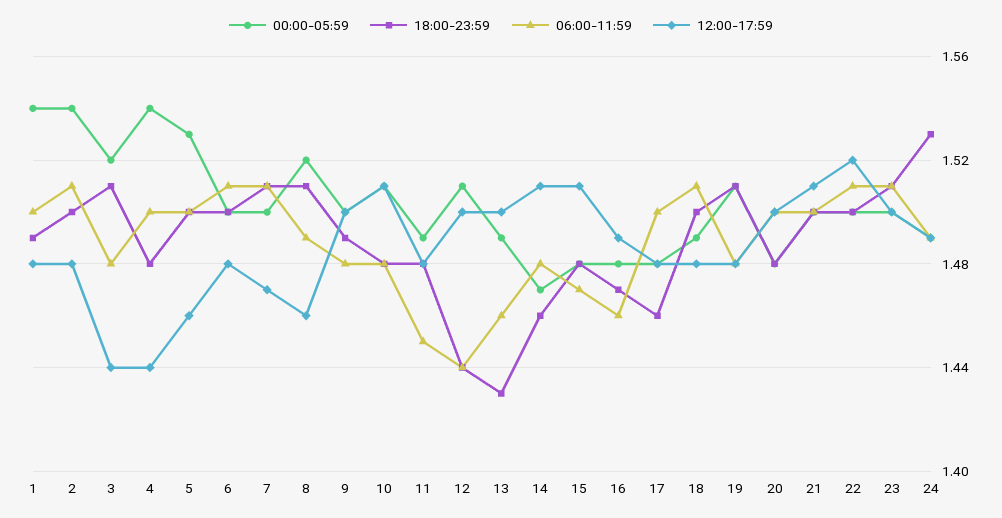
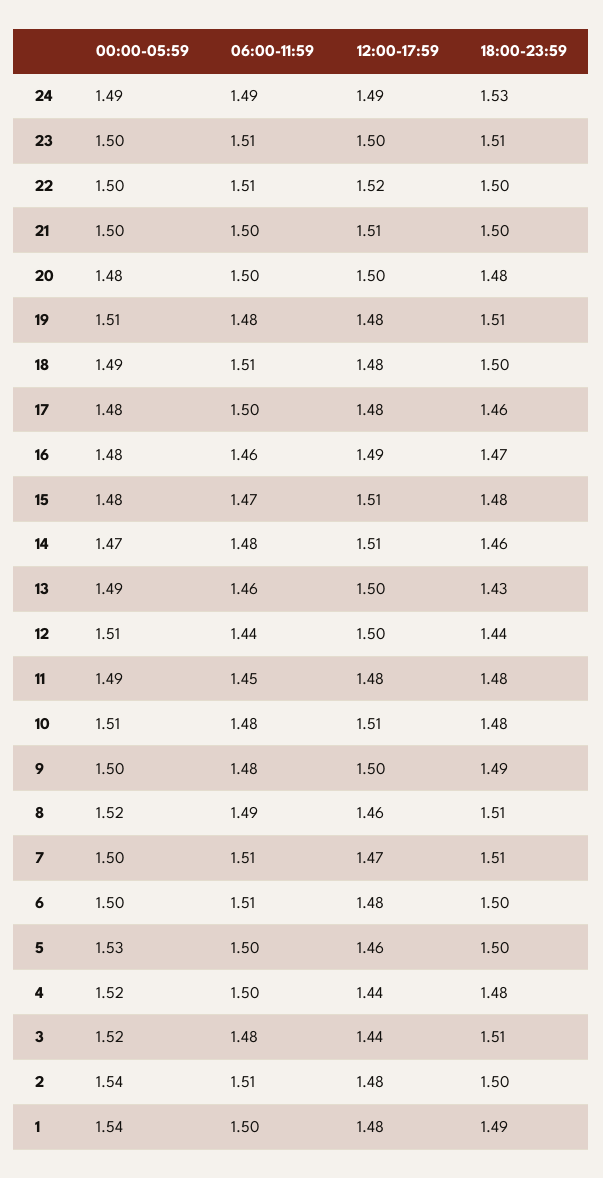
  {
    "00:00-05:59": {
      "1": 1.54,
      "2": 1.54,
      "3": 1.52,
-     "4": 1.54,
+     "4": 1.52,
      "5": 1.53,
      "6": 1.5,
      "7": 1.5,
      "8": 1.52,
      "9": 1.5,
      "10": 1.51,
      "11": 1.49,
      "12": 1.51,
      "13": 1.49,
      "14": 1.47,
      "15": 1.48,
      "16": 1.48,
      "17": 1.48,
      "18": 1.49,
      "19": 1.51,
      "20": 1.48,
      "21": 1.5,
      "22": 1.5,
      "23": 1.5,
      "24": 1.49
    },
    "18:00-23:59": {
      "1": 1.49,
      "2": 1.5,
      "3": 1.51,
      "4": 1.48,
      "5": 1.5,
      "6": 1.5,
      "7": 1.51,
      "8": 1.51,
      "9": 1.49,
      "10": 1.48,
      "11": 1.48,
      "12": 1.44,
      "13": 1.43,
      "14": 1.46,
      "15": 1.48,
      "16": 1.47,
      "17": 1.46,
      "18": 1.5,
      "19": 1.51,
      "20": 1.48,
      "21": 1.5,
      "22": 1.5,
      "23": 1.51,
      "24": 1.53
    },
    "06:00-11:59": {
      "1": 1.5,
      "2": 1.51,
      "3": 1.48,
      "4": 1.5,
      "5": 1.5,
      "6": 1.51,
      "7": 1.51,
      "8": 1.49,
      "9": 1.48,
      "10": 1.48,
      "11": 1.45,
      "12": 1.44,
      "13": 1.46,
      "14": 1.48,
      "15": 1.47,
      "16": 1.46,
      "17": 1.5,
      "18": 1.51,
      "19": 1.48,
      "20": 1.5,
      "21": 1.5,
      "22": 1.51,
      "23": 1.51,
      "24": 1.49
    },
    "12:00-17:59": {
      "1": 1.48,
      "2": 1.48,
      "3": 1.44,
      "4": 1.44,
      "5": 1.46,
      "6": 1.48,
      "7": 1.47,
      "8": 1.46,
      "9": 1.5,
      "10": 1.51,
      "11": 1.48,
      "12": 1.5,
      "13": 1.5,
      "14": 1.51,
      "15": 1.51,
      "16": 1.49,
      "17": 1.48,
      "18": 1.48,
      "19": 1.48,
      "20": 1.5,
      "21": 1.51,
      "22": 1.52,
      "23": 1.5,
      "24": 1.49
    }
  }

